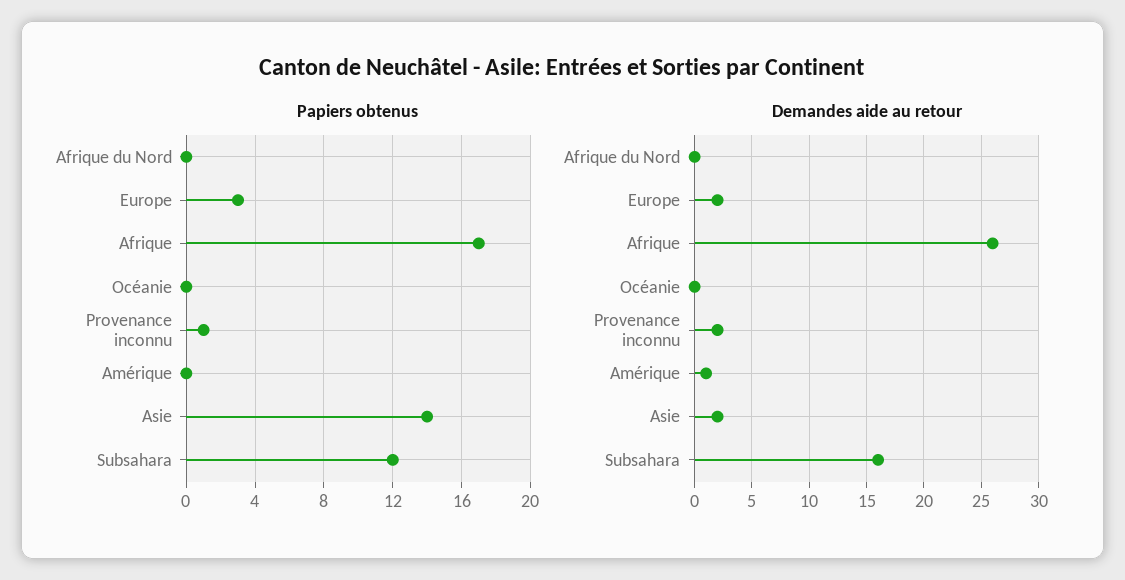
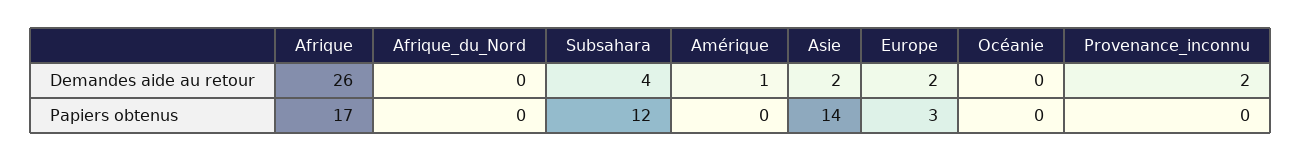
  {
    "Papiers obtenus": {
      "Afrique du Nord": 0,
      "Europe": 3,
      "Afrique": 17,
      "Océanie": 0,
-     "Provenance inconnu": 1,
+     "Provenance inconnu": 0,
      "Amérique": 0,
      "Asie": 14,
      "Subsahara": 12
    },
    "Demandes aide au retour": {
      "Afrique du Nord": 0,
      "Europe": 2,
      "Afrique": 26,
      "Océanie": 0,
      "Provenance inconnu": 2,
      "Amérique": 1,
      "Asie": 2,
-     "Subsahara": 16
+     "Subsahara": 4
    }
  }

